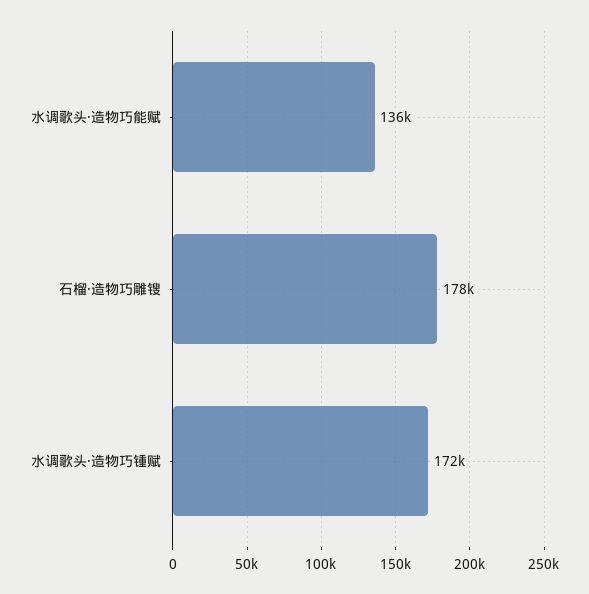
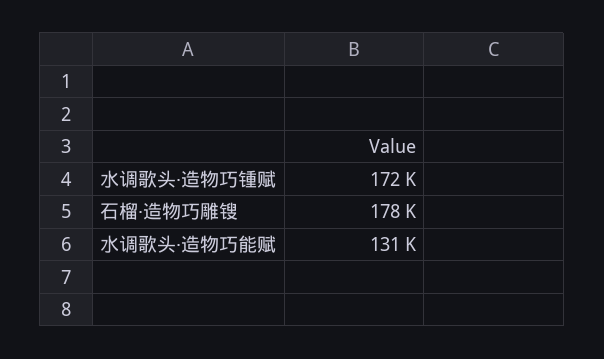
  {
-   "水调歌头·造物巧能赋": 136000,
+   "水调歌头·造物巧能赋": 131000,
    "石榴·造物巧雕锼": 178000,
    "水调歌头·造物巧锺赋": 172000
  }

